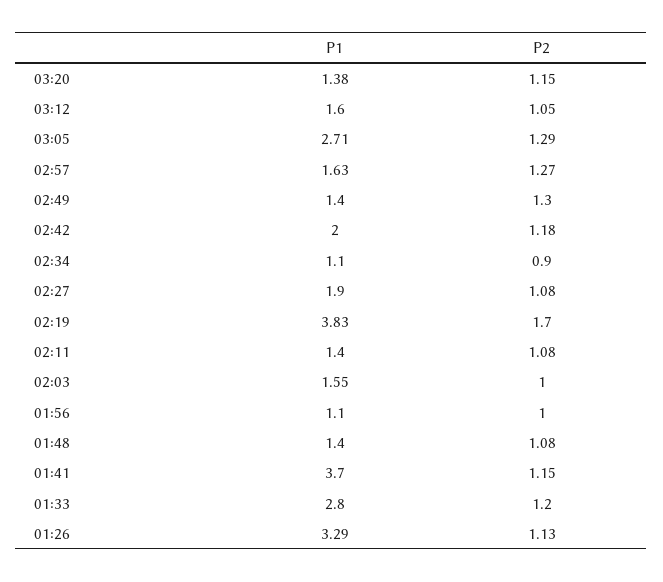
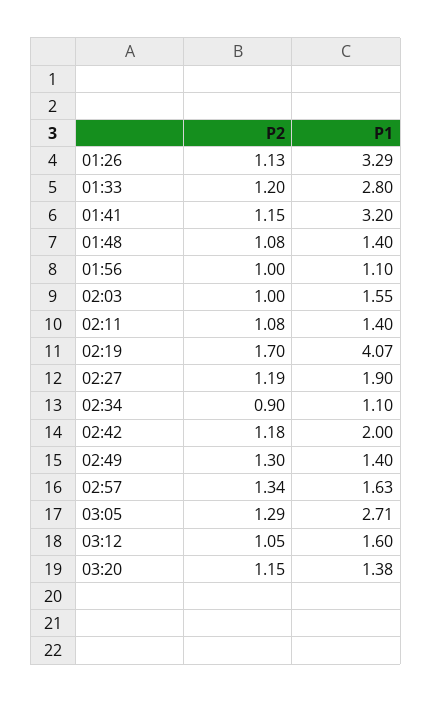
  {
    "P1": {
      "03:20": 1.38,
      "03:12": 1.6,
      "03:05": 2.71,
      "02:57": 1.63,
      "02:49": 1.4,
      "02:42": 2,
      "02:34": 1.1,
      "02:27": 1.9,
-     "02:19": 3.83,
+     "02:19": 4.07,
      "02:11": 1.4,
      "02:03": 1.55,
      "01:56": 1.1,
      "01:48": 1.4,
-     "01:41": 3.7,
+     "01:41": 3.2,
      "01:33": 2.8,
      "01:26": 3.29
    },
    "P2": {
      "03:20": 1.15,
      "03:12": 1.05,
      "03:05": 1.29,
-     "02:57": 1.27,
+     "02:57": 1.34,
      "02:49": 1.3,
      "02:42": 1.18,
      "02:34": 0.9,
-     "02:27": 1.08,
+     "02:27": 1.19,
      "02:19": 1.7,
      "02:11": 1.08,
      "02:03": 1,
      "01:56": 1,
      "01:48": 1.08,
      "01:41": 1.15,
      "01:33": 1.2,
      "01:26": 1.13
    }
  }

